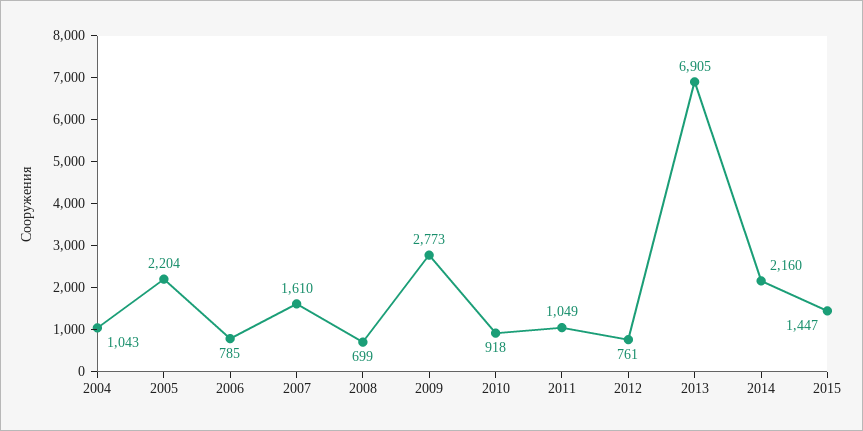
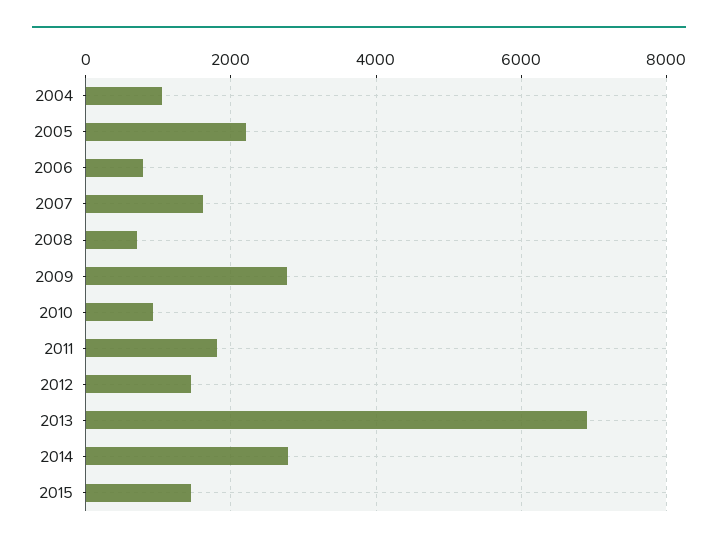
  {
    "2004": 1043,
    "2005": 2204,
    "2006": 785,
    "2007": 1610,
    "2008": 699,
    "2009": 2773,
    "2010": 918,
-   "2011": 1049,
+   "2011": 1800,
-   "2012": 761,
+   "2012": 1400,
    "2013": 6905,
-   "2014": 2160,
+   "2014": 2800,
    "2015": 1447
  }

